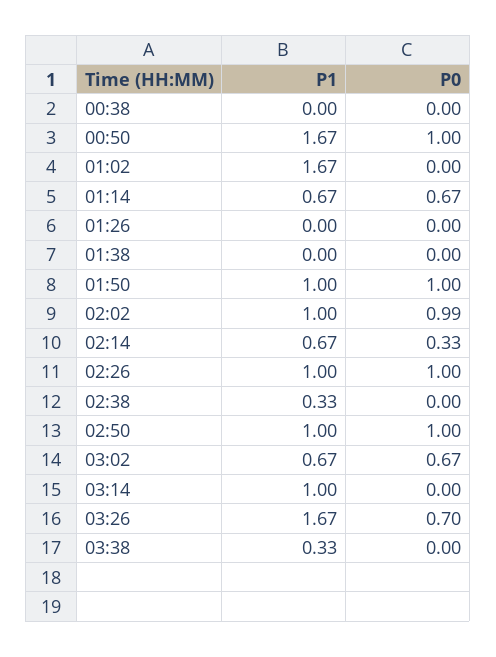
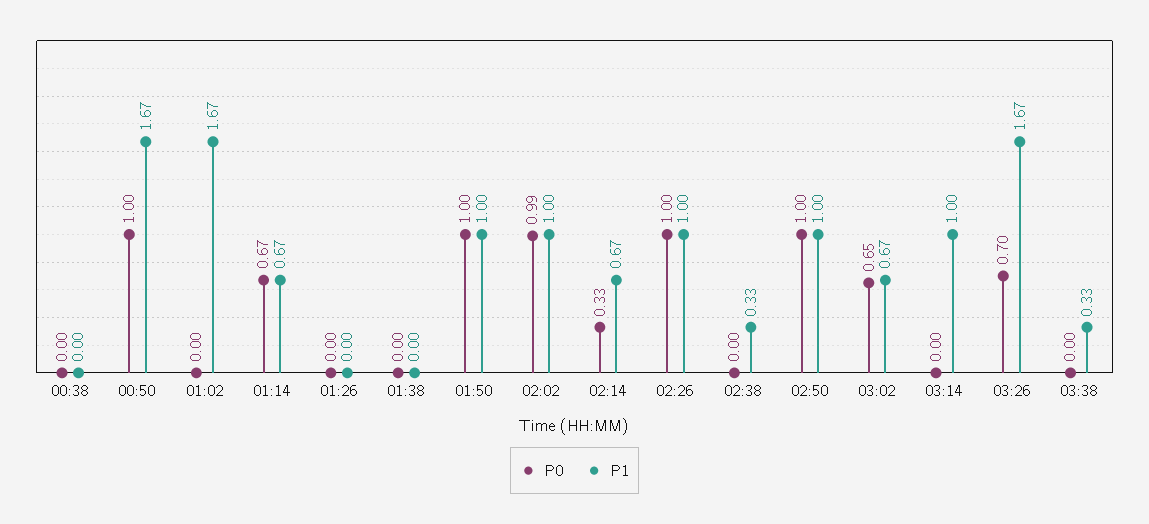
  {
    "P1": {
      "00:38": 0,
      "00:50": 1.67,
      "01:02": 1.67,
      "01:14": 0.67,
      "01:26": 0,
      "01:38": 0,
      "01:50": 1,
      "02:02": 1,
      "02:14": 0.67,
      "02:26": 1,
      "02:38": 0.33,
      "02:50": 1,
      "03:02": 0.67,
      "03:14": 1,
      "03:26": 1.67,
      "03:38": 0.33
    },
    "P0": {
      "00:38": 0,
      "00:50": 1,
      "01:02": 0,
      "01:14": 0.67,
      "01:26": 0,
      "01:38": 0,
      "01:50": 1,
      "02:02": 0.99,
      "02:14": 0.33,
      "02:26": 1,
      "02:38": 0,
      "02:50": 1,
-     "03:02": 0.67,
+     "03:02": 0.65,
      "03:14": 0,
      "03:26": 0.7,
      "03:38": 0
    }
  }

